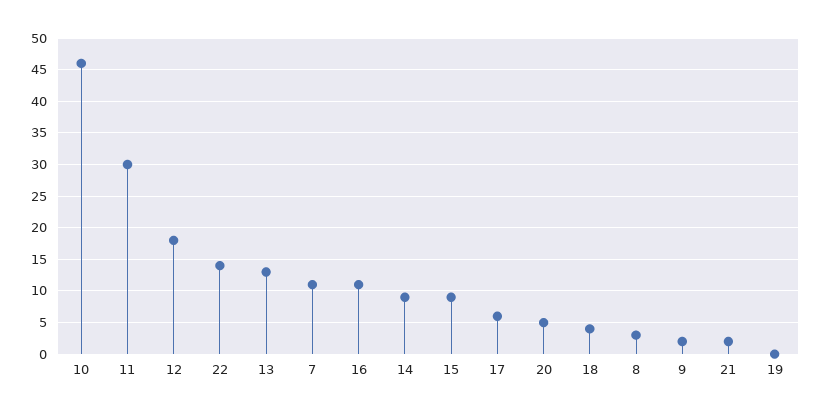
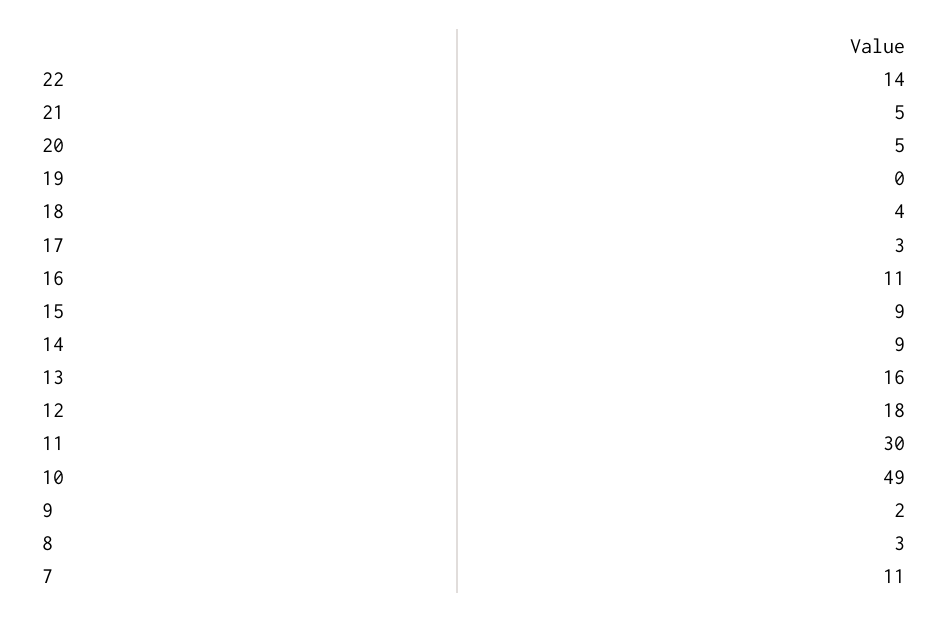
  {
-   "10": 46,
+   "10": 49,
    "11": 30,
    "12": 18,
    "22": 14,
-   "13": 13,
+   "13": 16,
    "7": 11,
    "16": 11,
    "14": 9,
    "15": 9,
-   "17": 6,
+   "17": 3,
    "20": 5,
    "18": 4,
    "8": 3,
    "9": 2,
-   "21": 2,
+   "21": 5,
    "19": 0
  }

